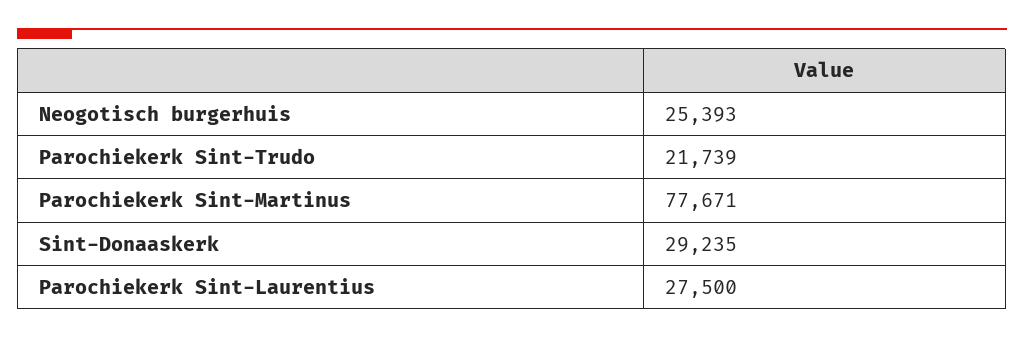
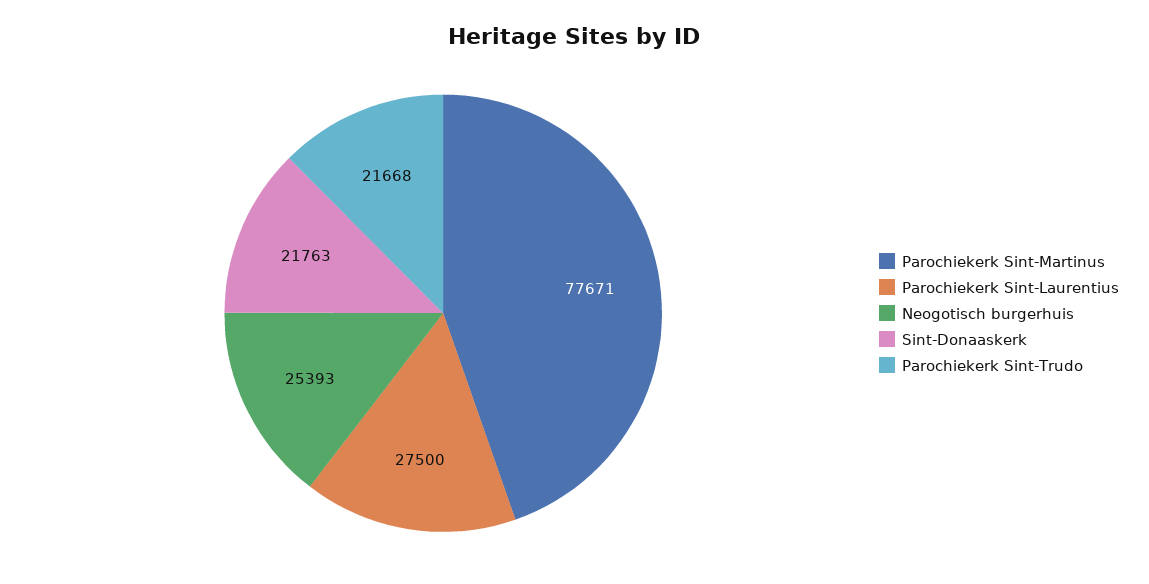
  {
    "Neogotisch burgerhuis": 25393,
-   "Parochiekerk Sint-Trudo": 21739,
+   "Parochiekerk Sint-Trudo": 21668,
    "Parochiekerk Sint-Martinus": 77671,
-   "Sint-Donaaskerk": 29235,
+   "Sint-Donaaskerk": 21763,
    "Parochiekerk Sint-Laurentius": 27500
  }

